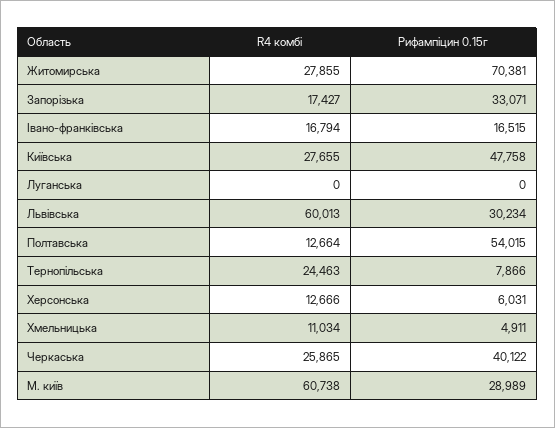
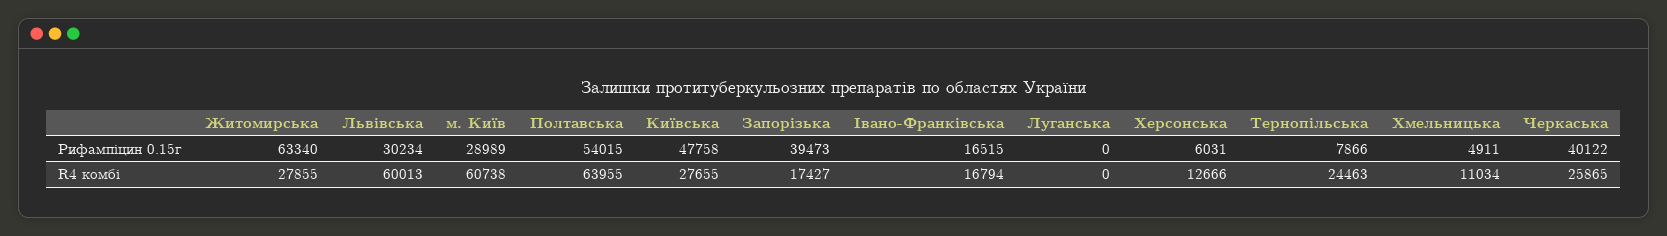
  {
    "R4 комбі": {
      "Житомирська": 27855,
      "Запорізька": 17427,
      "Івано-франківська": 16794,
      "Київська": 27655,
      "Луганська": 0,
      "Львівська": 60013,
-     "Полтавська": 12664,
+     "Полтавська": 63955,
      "Тернопільська": 24463,
      "Херсонська": 12666,
      "Хмельницька": 11034,
      "Черкаська": 25865,
      "М. київ": 60738
    },
    "Рифампіцин 0.15г": {
-     "Житомирська": 70381,
+     "Житомирська": 63340,
-     "Запорізька": 33071,
+     "Запорізька": 39473,
      "Івано-франківська": 16515,
      "Київська": 47758,
      "Луганська": 0,
      "Львівська": 30234,
      "Полтавська": 54015,
      "Тернопільська": 7866,
      "Херсонська": 6031,
      "Хмельницька": 4911,
      "Черкаська": 40122,
      "М. київ": 28989
    }
  }

